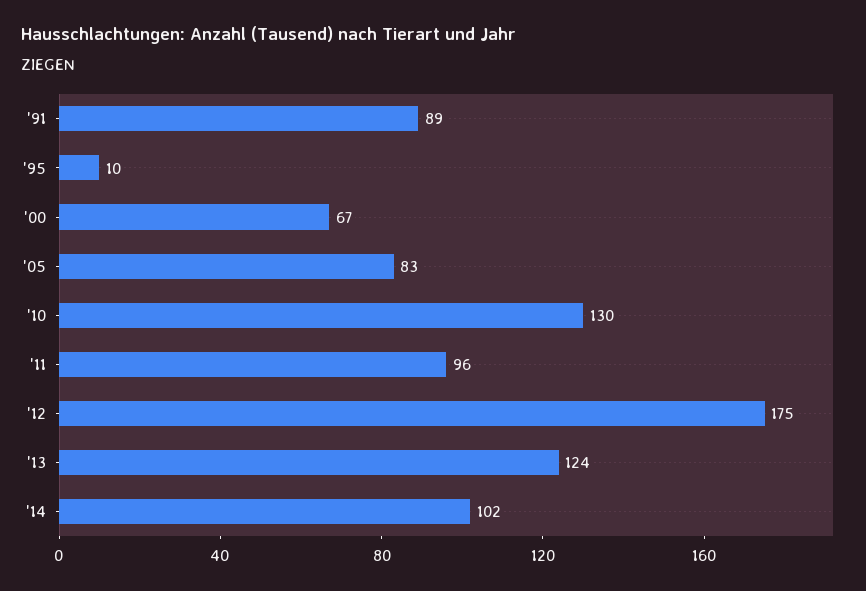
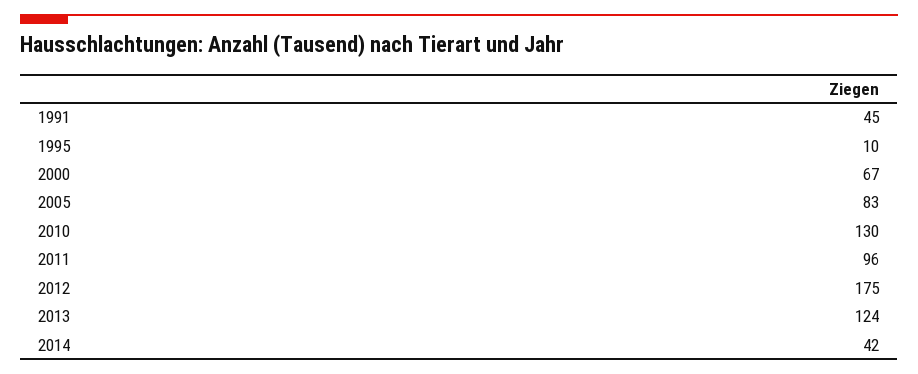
  {
-   "'91": 89,
+   "'91": 45,
    "'95": 10,
    "'00": 67,
    "'05": 83,
    "'10": 130,
    "'11": 96,
    "'12": 175,
    "'13": 124,
-   "'14": 102
+   "'14": 42
  }

